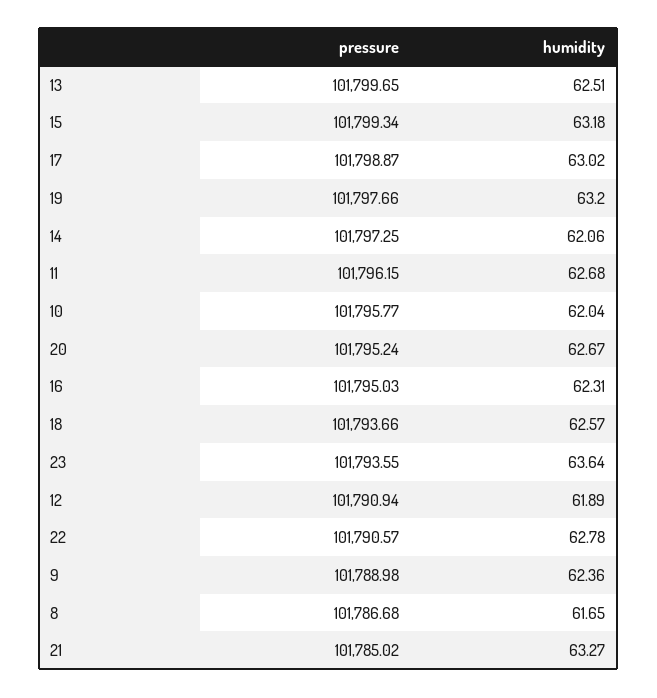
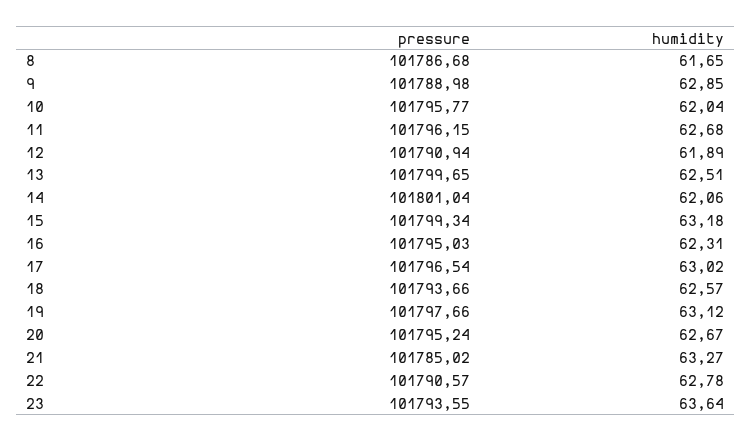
  {
    "pressure": {
      "13": 101799.65,
      "15": 101799.34,
-     "17": 101798.87,
+     "17": 101796.54,
      "19": 101797.66,
-     "14": 101797.25,
+     "14": 101801.04,
      "11": 101796.15,
      "10": 101795.77,
      "20": 101795.24,
      "16": 101795.03,
      "18": 101793.66,
      "23": 101793.55,
      "12": 101790.94,
      "22": 101790.57,
      "9": 101788.98,
      "8": 101786.68,
      "21": 101785.02
    },
    "humidity": {
      "13": 62.51,
      "15": 63.18,
      "17": 63.02,
-     "19": 63.2,
+     "19": 63.12,
      "14": 62.06,
      "11": 62.68,
      "10": 62.04,
      "20": 62.67,
      "16": 62.31,
      "18": 62.57,
      "23": 63.64,
      "12": 61.89,
      "22": 62.78,
-     "9": 62.36,
+     "9": 62.85,
      "8": 61.65,
      "21": 63.27
    }
  }

